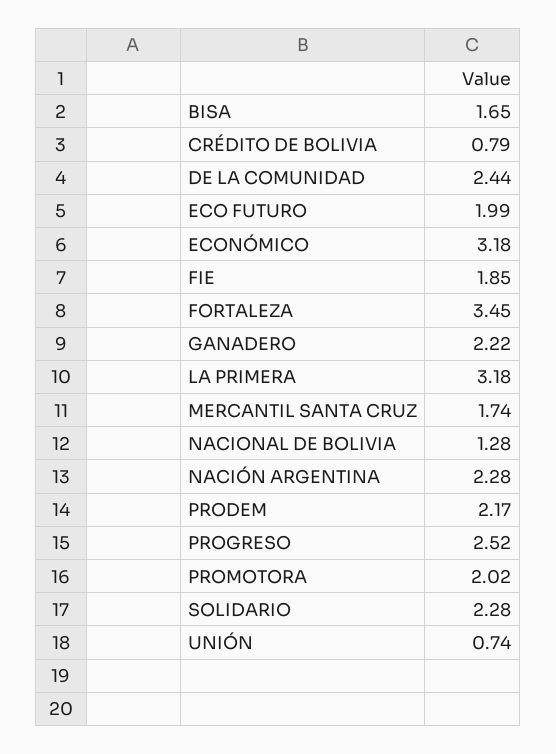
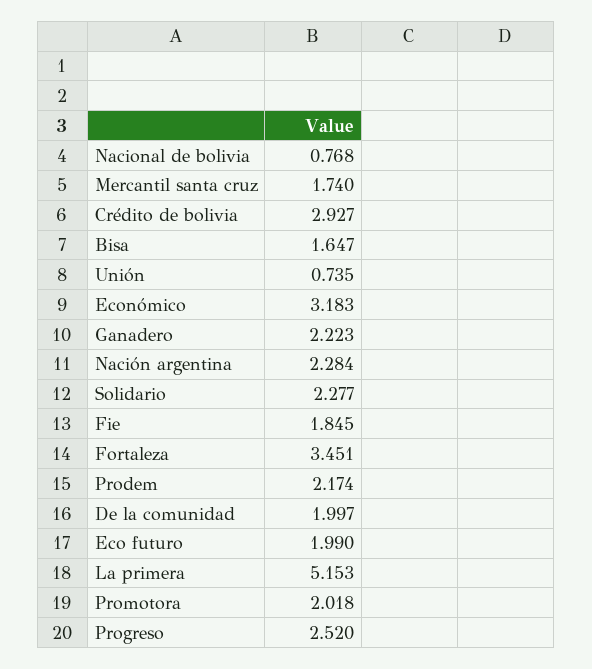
  {
    "BISA": 1.647,
-   "CRÉDITO DE BOLIVIA": 0.79,
+   "CRÉDITO DE BOLIVIA": 2.927,
-   "DE LA COMUNIDAD": 2.44,
+   "DE LA COMUNIDAD": 1.997,
    "ECO FUTURO": 1.99,
    "ECONÓMICO": 3.183,
    "FIE": 1.845,
    "FORTALEZA": 3.451,
    "GANADERO": 2.223,
-   "LA PRIMERA": 3.18,
+   "LA PRIMERA": 5.153,
    "MERCANTIL SANTA CRUZ": 1.74,
-   "NACIONAL DE BOLIVIA": 1.28,
+   "NACIONAL DE BOLIVIA": 0.768,
    "NACIÓN ARGENTINA": 2.284,
    "PRODEM": 2.174,
    "PROGRESO": 2.52,
    "PROMOTORA": 2.018,
    "SOLIDARIO": 2.277,
    "UNIÓN": 0.735
  }

